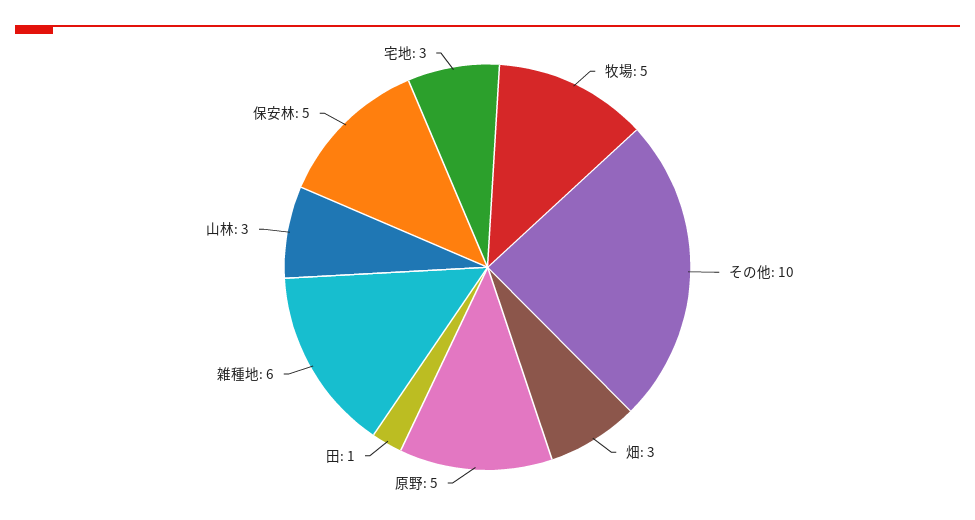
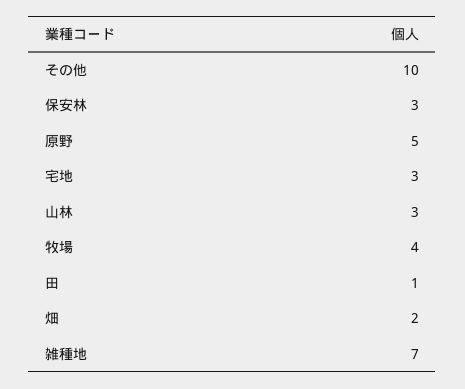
  {
-   "牧場": 5,
+   "牧場": 4,
    "その他": 10,
-   "畑": 3,
+   "畑": 2,
    "原野": 5,
    "田": 1,
-   "雑種地": 6,
+   "雑種地": 7,
    "山林": 3,
-   "保安林": 5,
+   "保安林": 3,
    "宅地": 3
  }

